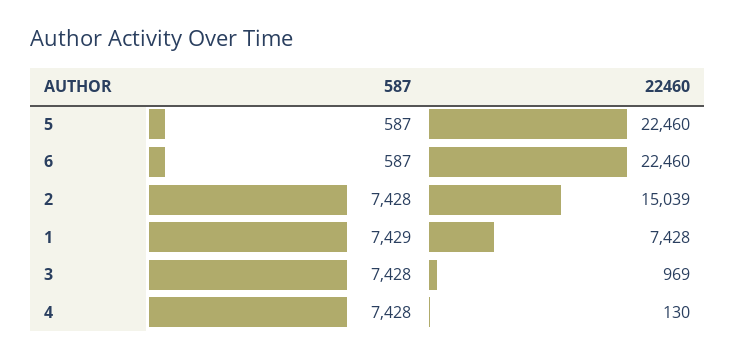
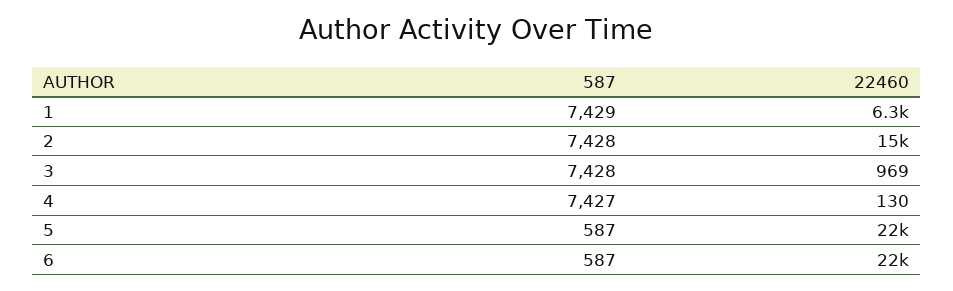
  {
    "587": {
      "5": 587,
      "6": 587,
      "2": 7428,
      "1": 7429,
      "3": 7428,
-     "4": 7428
+     "4": 7427
    },
    "22460": {
      "5": 22460,
      "6": 22460,
      "2": 15039,
-     "1": 7428,
+     "1": 6300,
      "3": 969,
      "4": 130
    }
  }

